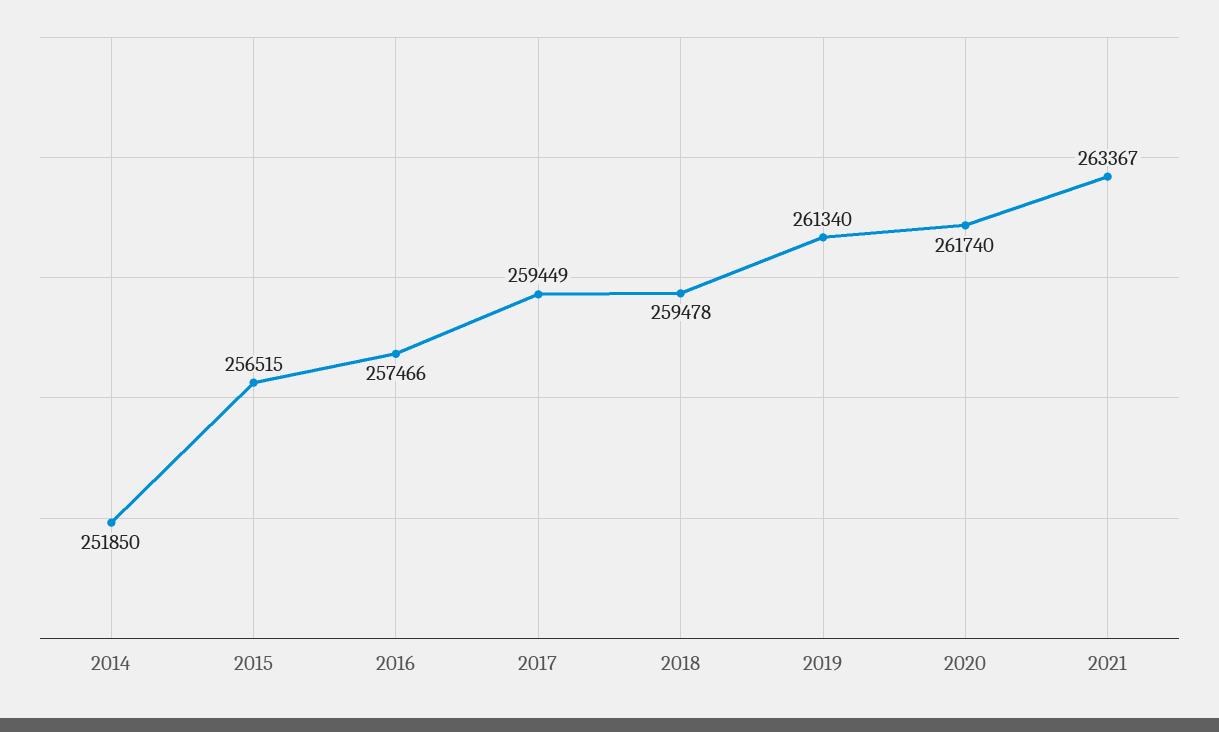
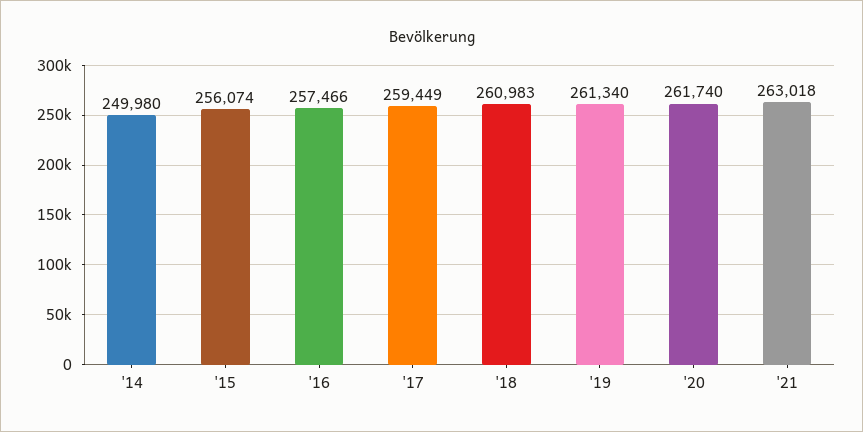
  {
-   "2014": 251850,
+   "2014": 249980,
-   "2015": 256515,
+   "2015": 256074,
    "2016": 257466,
    "2017": 259449,
-   "2018": 259478,
+   "2018": 260983,
    "2019": 261340,
    "2020": 261740,
-   "2021": 263367
+   "2021": 263018
  }

